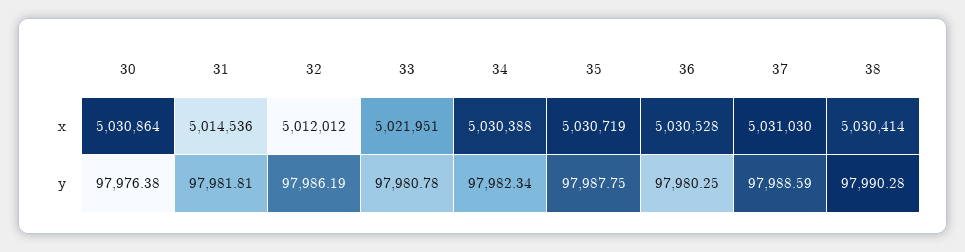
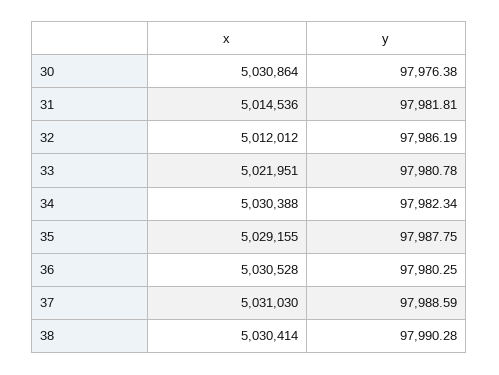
  {
    "30": {
      "x": 5030864,
      "y": 97976.38
    },
    "31": {
      "x": 5014536,
      "y": 97981.81
    },
    "32": {
      "x": 5012012,
      "y": 97986.19
    },
    "33": {
      "x": 5021951,
      "y": 97980.78
    },
    "34": {
      "x": 5030388,
      "y": 97982.34
    },
    "35": {
-     "x": 5030719,
+     "x": 5029155,
      "y": 97987.75
    },
    "36": {
      "x": 5030528,
      "y": 97980.25
    },
    "37": {
      "x": 5031030,
      "y": 97988.59
    },
    "38": {
      "x": 5030414,
      "y": 97990.28
    }
  }

